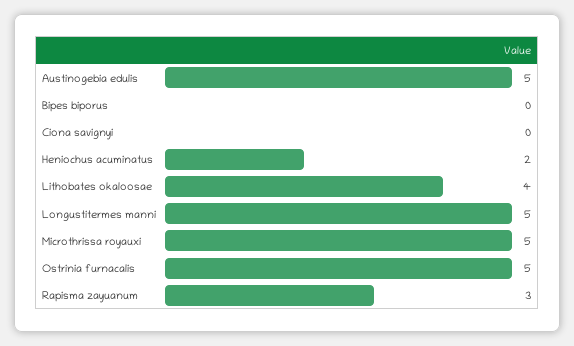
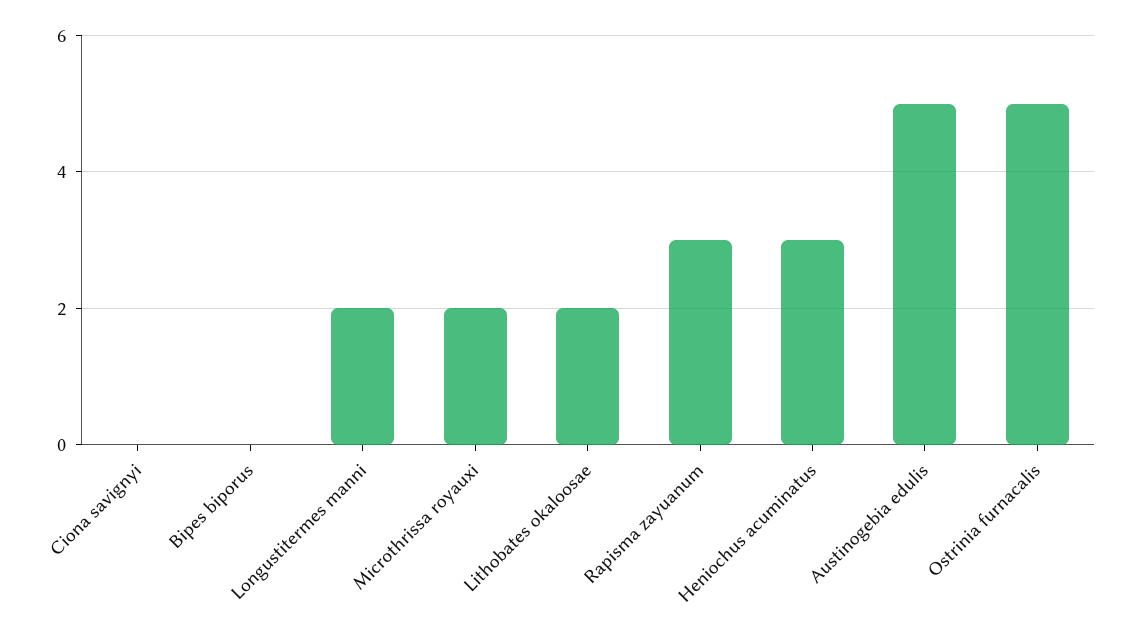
  {
    "Austinogebia edulis": 5,
    "Bipes biporus": 0,
    "Ciona savignyi": 0,
-   "Heniochus acuminatus": 2,
+   "Heniochus acuminatus": 3,
-   "Lithobates okaloosae": 4,
+   "Lithobates okaloosae": 2,
-   "Longustitermes manni": 5,
+   "Longustitermes manni": 2,
-   "Microthrissa royauxi": 5,
+   "Microthrissa royauxi": 2,
    "Ostrinia furnacalis": 5,
    "Rapisma zayuanum": 3
  }

